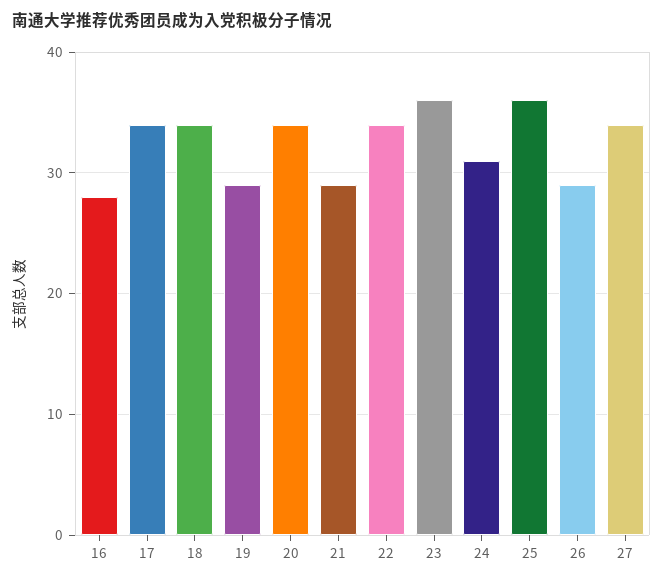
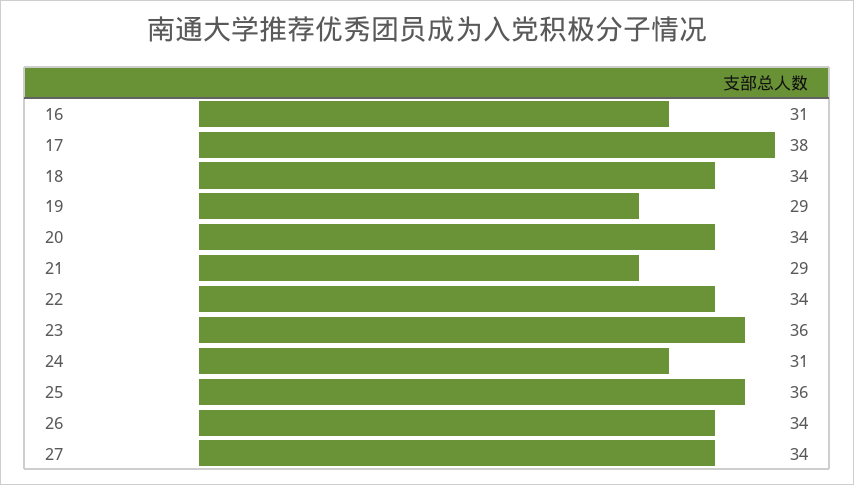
  {
-   "16": 28,
+   "16": 31,
-   "17": 34,
+   "17": 38,
    "18": 34,
    "19": 29,
    "20": 34,
    "21": 29,
    "22": 34,
    "23": 36,
    "24": 31,
    "25": 36,
-   "26": 29,
+   "26": 34,
    "27": 34
  }

